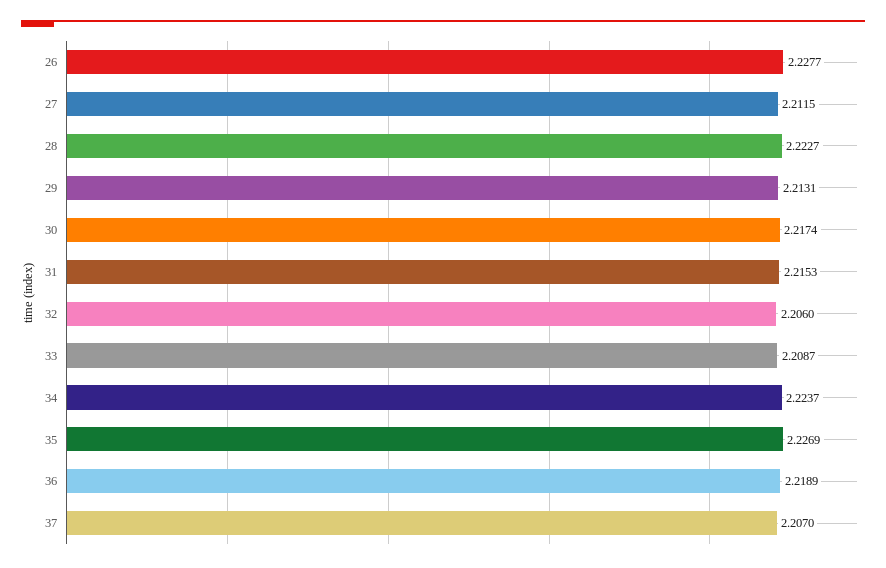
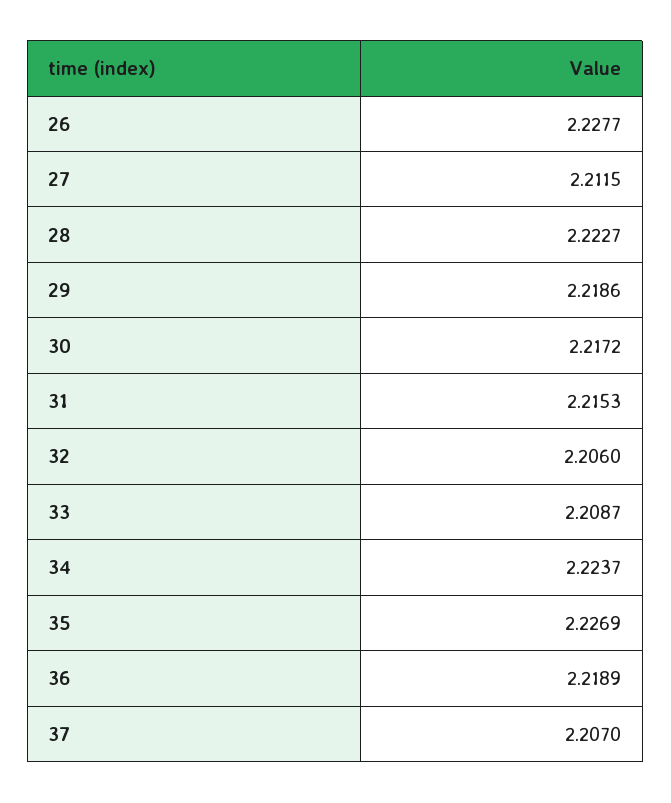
  {
    "26": 2.2277,
    "27": 2.2115,
    "28": 2.2227,
-   "29": 2.2131,
+   "29": 2.2186,
-   "30": 2.2174,
+   "30": 2.2172,
    "31": 2.2153,
    "32": 2.206,
    "33": 2.2087,
    "34": 2.2237,
    "35": 2.2269,
    "36": 2.2189,
    "37": 2.207
  }

